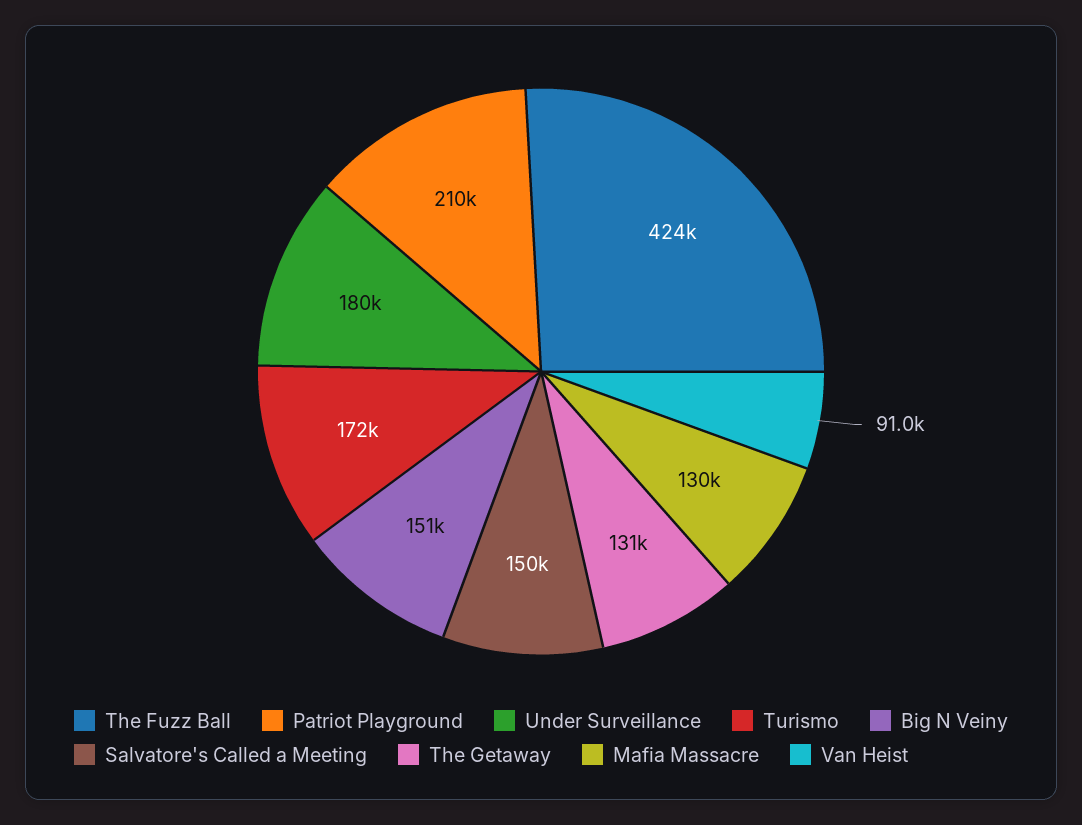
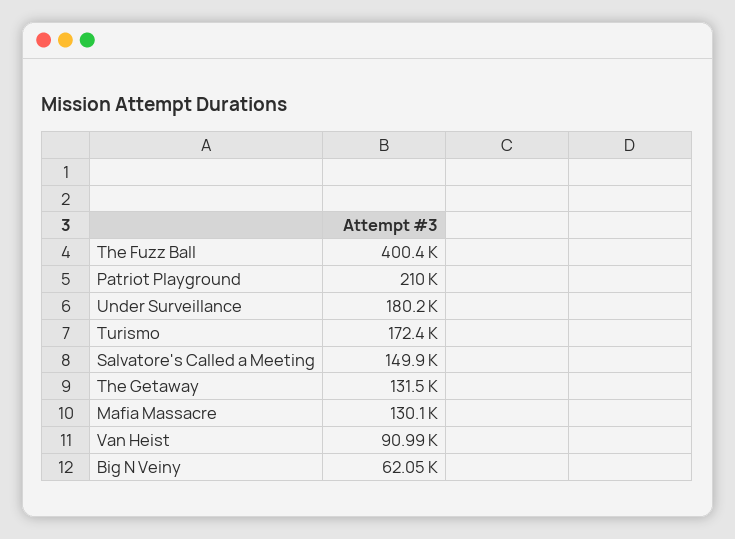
  {
-   "The Fuzz Ball": 424000,
+   "The Fuzz Ball": 400400,
    "Patriot Playground": 210000,
    "Under Surveillance": 180200,
    "Turismo": 172400,
-   "Big N Veiny": 151000,
+   "Big N Veiny": 62050,
    "Salvatore's Called a Meeting": 149900,
    "The Getaway": 131500,
    "Mafia Massacre": 130100,
    "Van Heist": 90990
  }

